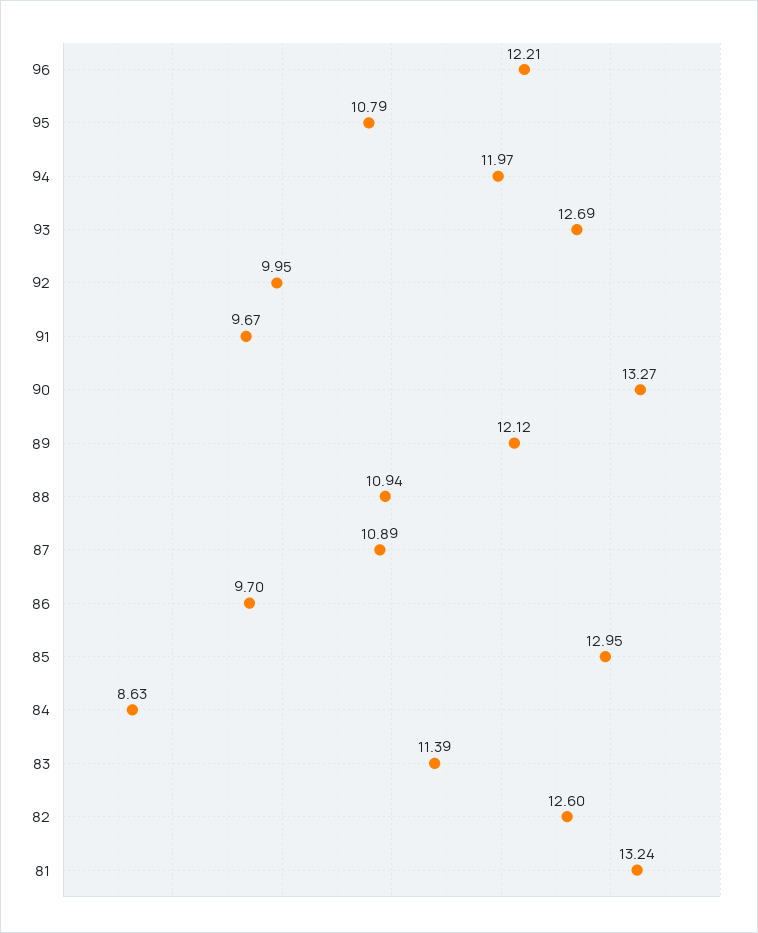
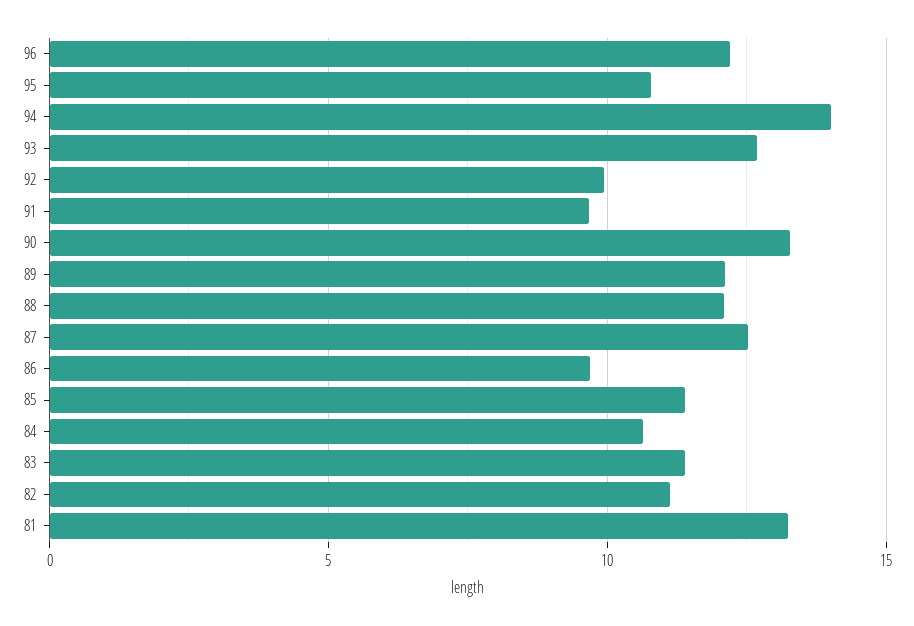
  {
    "96": 12.21,
    "95": 10.79,
-   "94": 11.97,
+   "94": 14,
    "93": 12.69,
    "92": 9.95,
    "91": 9.67,
    "90": 13.27,
    "89": 12.12,
-   "88": 10.94,
+   "88": 12,
-   "87": 10.89,
+   "87": 12.5,
    "86": 9.7,
-   "85": 12.95,
+   "85": 11.5,
-   "84": 8.63,
+   "84": 10.5,
    "83": 11.39,
-   "82": 12.6,
+   "82": 11,
    "81": 13.24
  }

